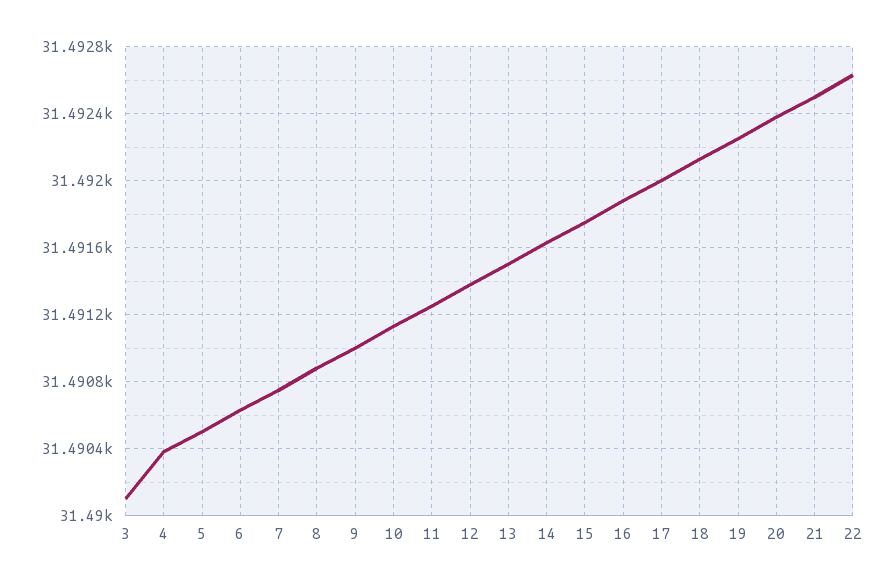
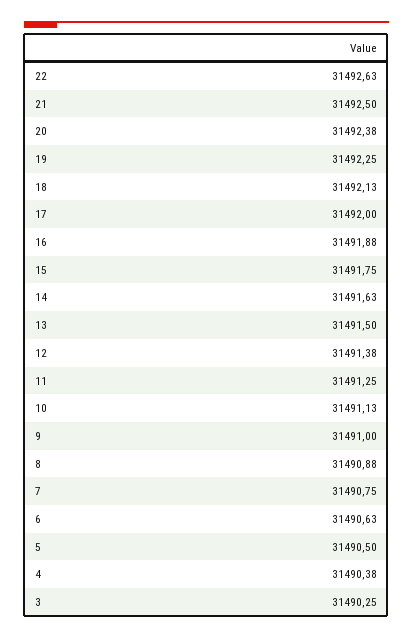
  {
-   "3": 31490.1,
+   "3": 31490.25,
    "4": 31490.38,
    "5": 31490.5,
    "6": 31490.63,
    "7": 31490.75,
    "8": 31490.88,
    "9": 31491,
    "10": 31491.13,
    "11": 31491.25,
    "12": 31491.38,
    "13": 31491.5,
    "14": 31491.63,
    "15": 31491.75,
    "16": 31491.88,
    "17": 31492,
    "18": 31492.13,
    "19": 31492.25,
    "20": 31492.38,
    "21": 31492.5,
    "22": 31492.63
  }

